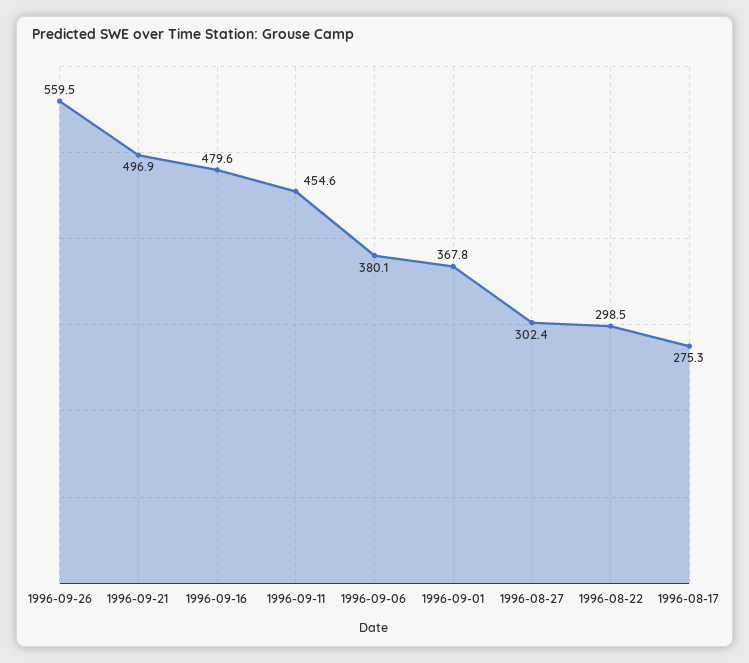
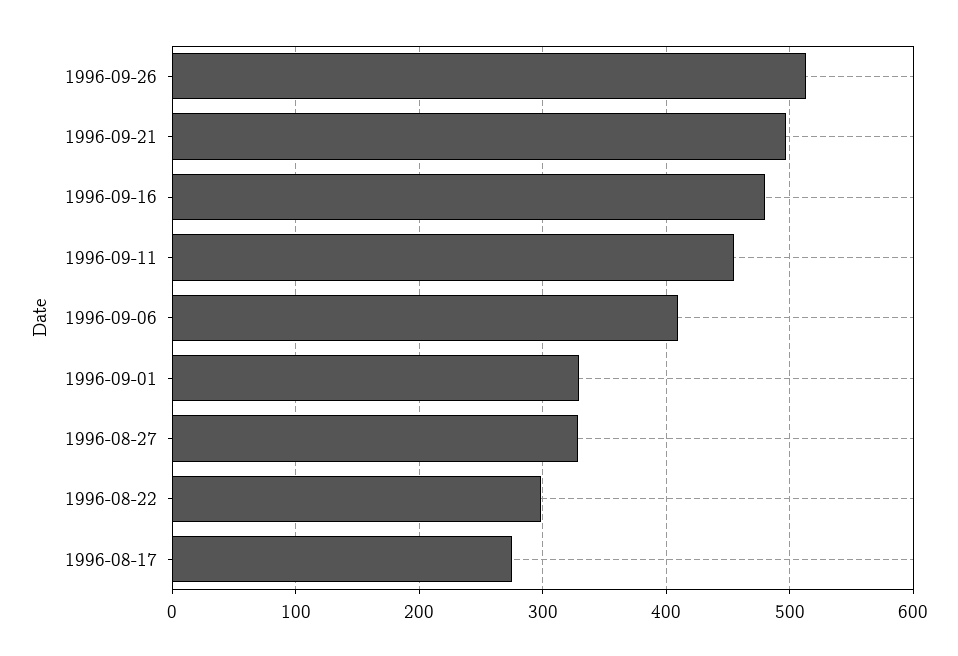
  {
-   "1996-09-26": 559.5,
+   "1996-09-26": 510,
    "1996-09-21": 496.9,
    "1996-09-16": 479.6,
    "1996-09-11": 454.6,
-   "1996-09-06": 380.1,
+   "1996-09-06": 410,
-   "1996-09-01": 367.8,
+   "1996-09-01": 330,
-   "1996-08-27": 302.4,
+   "1996-08-27": 330,
    "1996-08-22": 298.5,
    "1996-08-17": 275.3
  }

